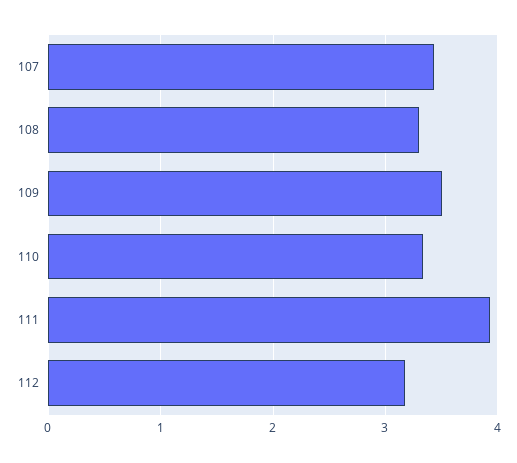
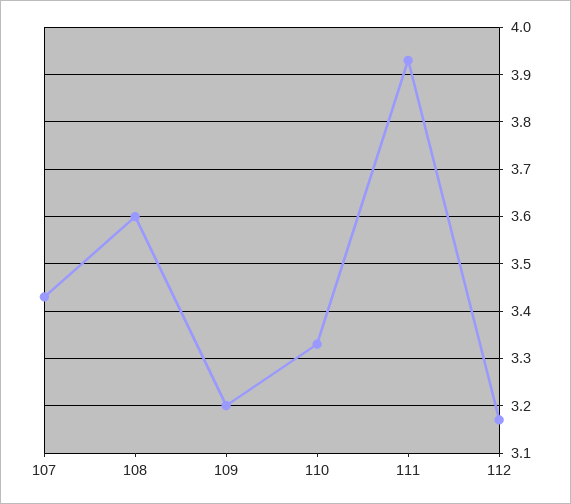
  {
    "107": 3.45,
-   "108": 3.3,
+   "108": 3.6,
-   "109": 3.5,
+   "109": 3.2,
    "110": 3.35,
    "111": 3.95,
    "112": 3.15
  }

